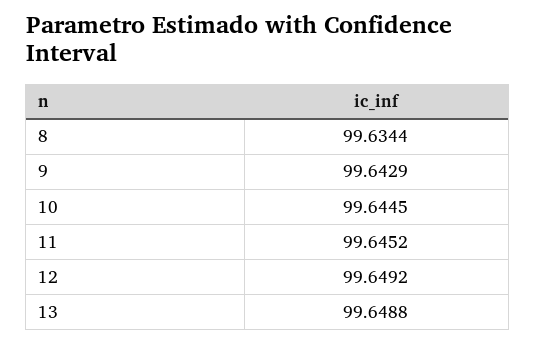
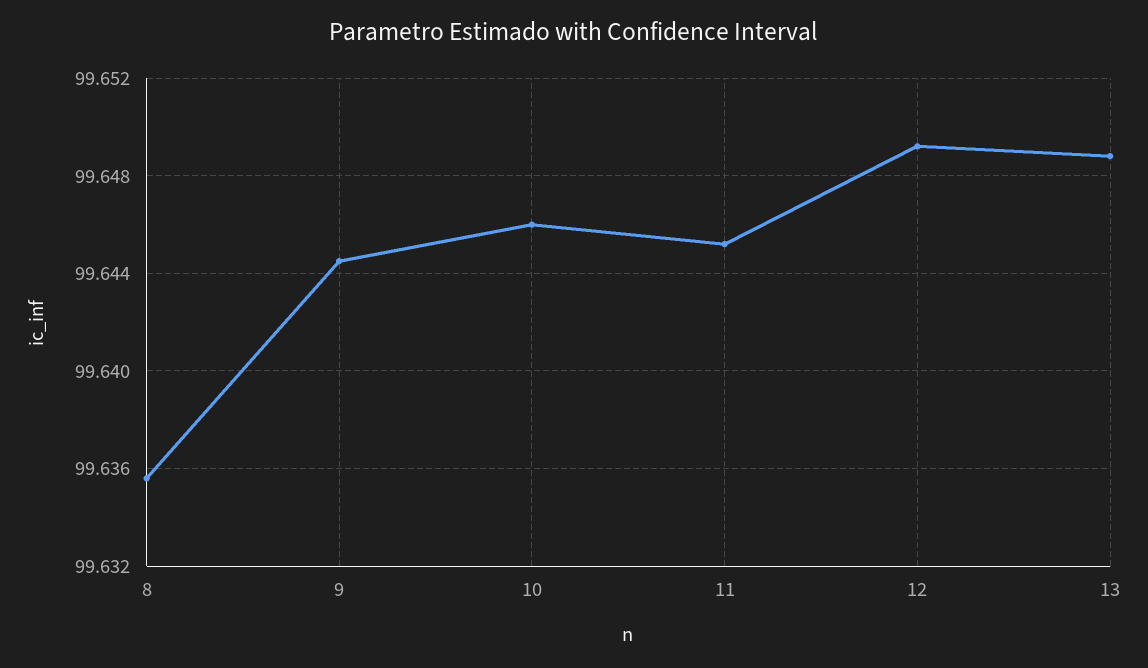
  {
-   "8": 99.6344,
+   "8": 99.6355,
-   "9": 99.6429,
+   "9": 99.6445,
-   "10": 99.6445,
+   "10": 99.646,
    "11": 99.6452,
    "12": 99.6492,
    "13": 99.6488
  }

